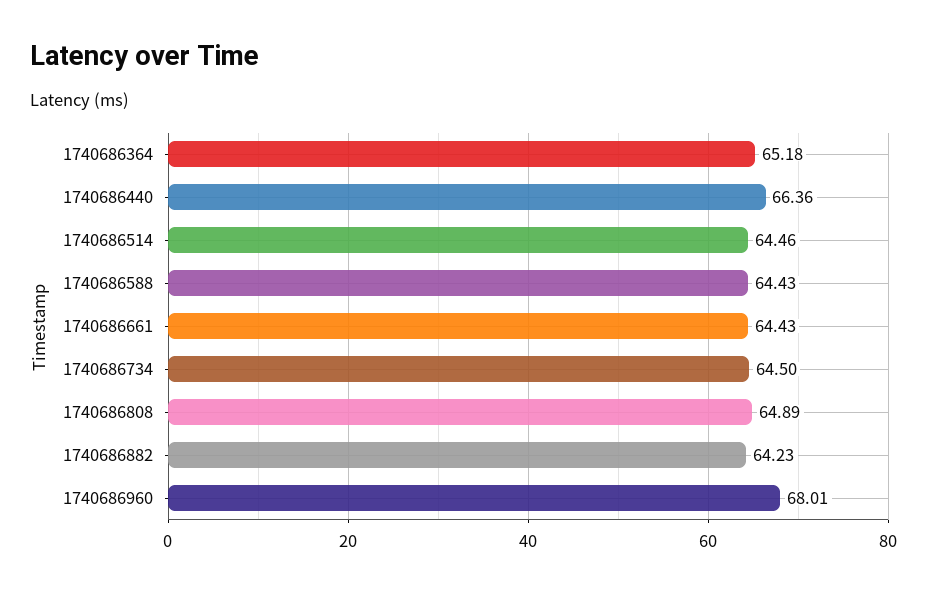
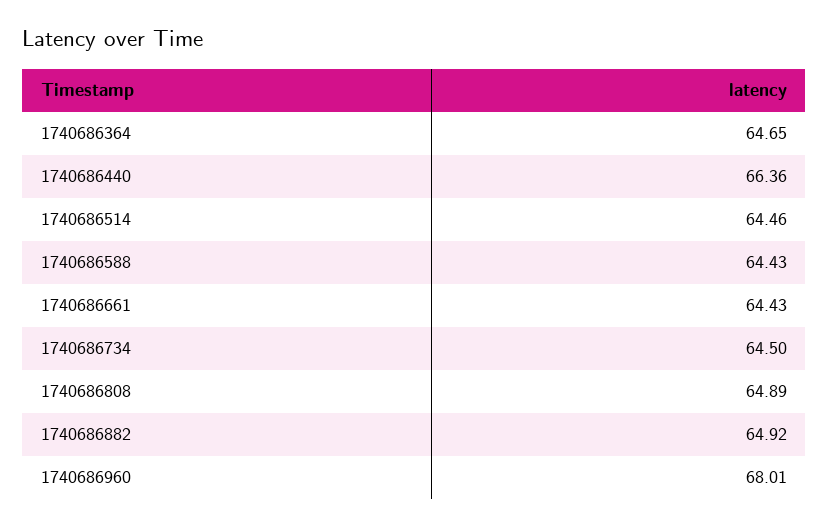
  {
-   "1740686364": 65.18,
+   "1740686364": 64.65,
    "1740686440": 66.36,
    "1740686514": 64.46,
    "1740686588": 64.43,
    "1740686661": 64.43,
    "1740686734": 64.5,
    "1740686808": 64.89,
-   "1740686882": 64.23,
+   "1740686882": 64.92,
    "1740686960": 68.01
  }

